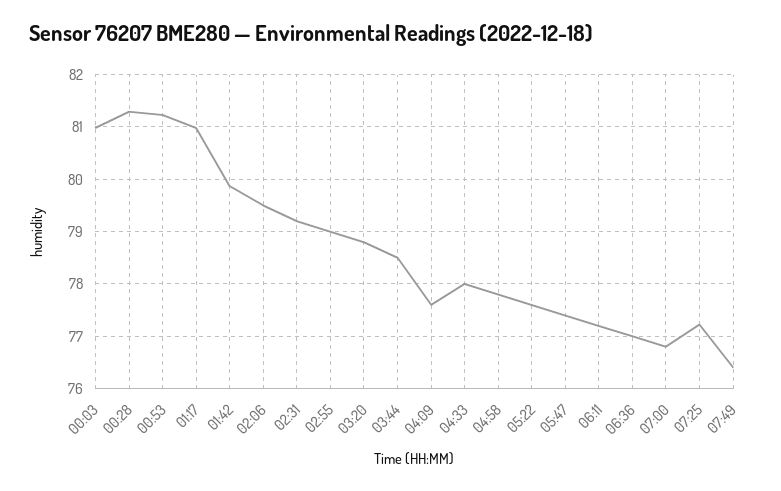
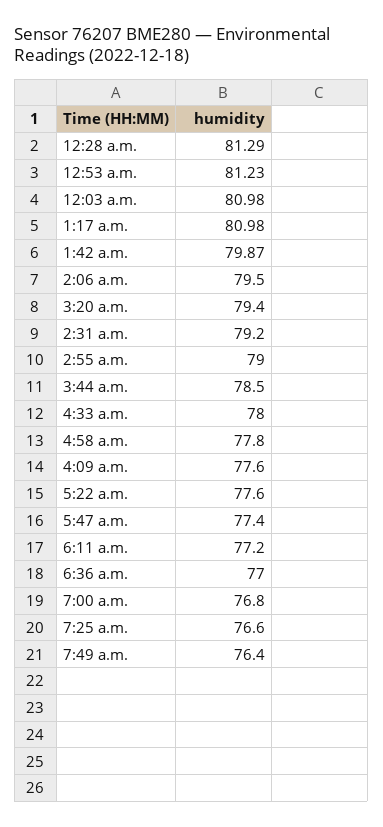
  {
    "00:03": 80.98,
    "00:28": 81.29,
    "00:53": 81.23,
    "01:17": 80.98,
    "01:42": 79.87,
    "02:06": 79.5,
    "02:31": 79.2,
    "02:55": 79,
-   "03:20": 78.8,
+   "03:20": 79.4,
    "03:44": 78.5,
    "04:09": 77.6,
    "04:33": 78,
    "04:58": 77.8,
    "05:22": 77.6,
    "05:47": 77.4,
    "06:11": 77.2,
    "06:36": 77,
    "07:00": 76.8,
-   "07:25": 77.2,
+   "07:25": 76.6,
    "07:49": 76.4
  }

